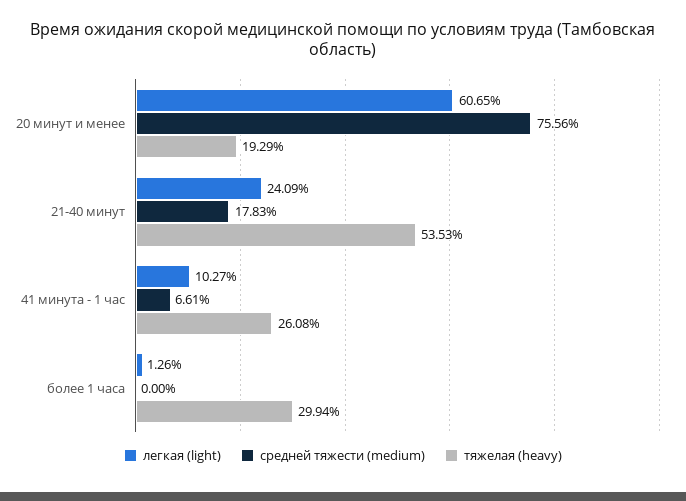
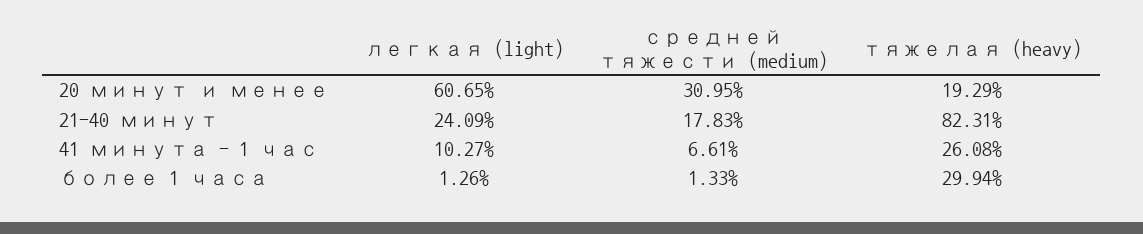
  {
    "легкая (light)": {
      "20 минут и менее": 60.65,
      "21-40 минут": 24.09,
      "41 минута - 1 час": 10.27,
      "более 1 часа": 1.26
    },
    "средней тяжести (medium)": {
-     "20 минут и менее": 75.56,
+     "20 минут и менее": 30.95,
      "21-40 минут": 17.83,
      "41 минута - 1 час": 6.61,
-     "более 1 часа": 0
+     "более 1 часа": 1.33
    },
    "тяжелая (heavy)": {
      "20 минут и менее": 19.29,
-     "21-40 минут": 53.53,
+     "21-40 минут": 82.31,
      "41 минута - 1 час": 26.08,
      "более 1 часа": 29.94
    }
  }

